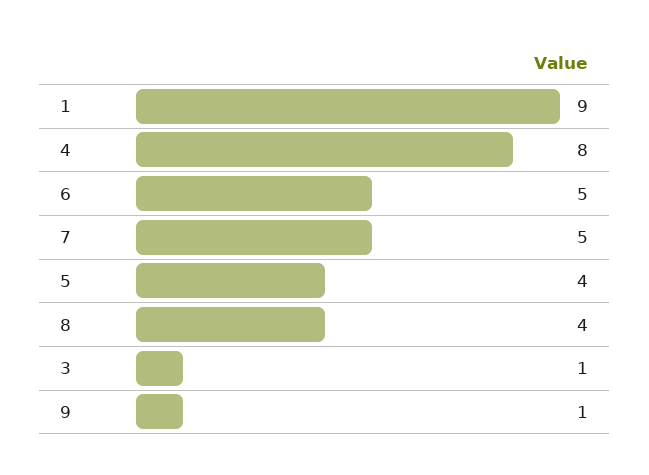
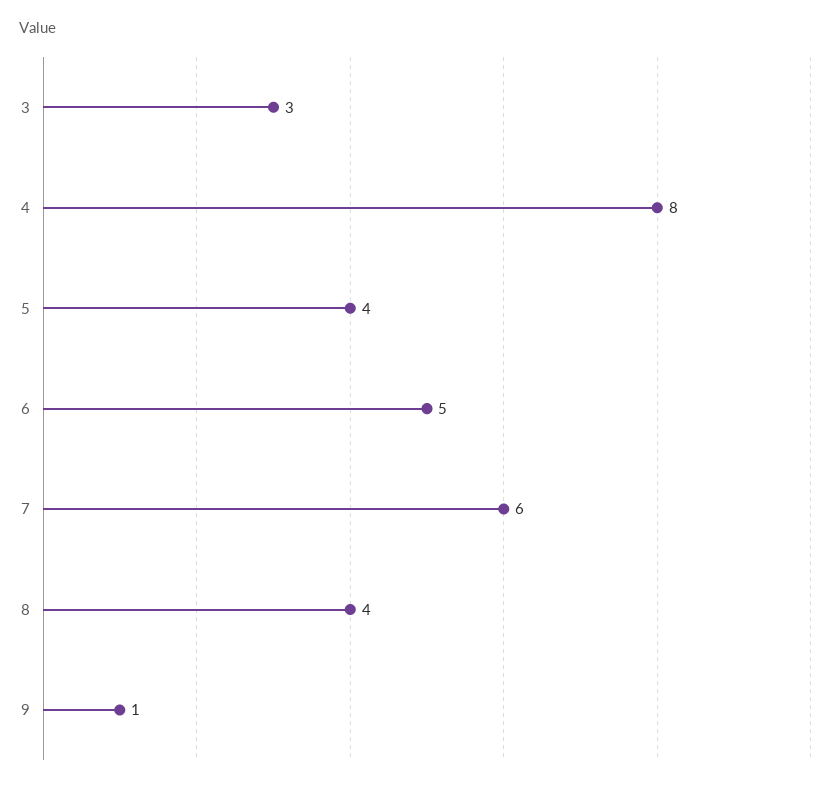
  {
-   "1": 9,
    "4": 8,
    "6": 5,
-   "7": 5,
+   "7": 6,
    "5": 4,
    "8": 4,
-   "3": 1,
+   "3": 3,
    "9": 1
  }

